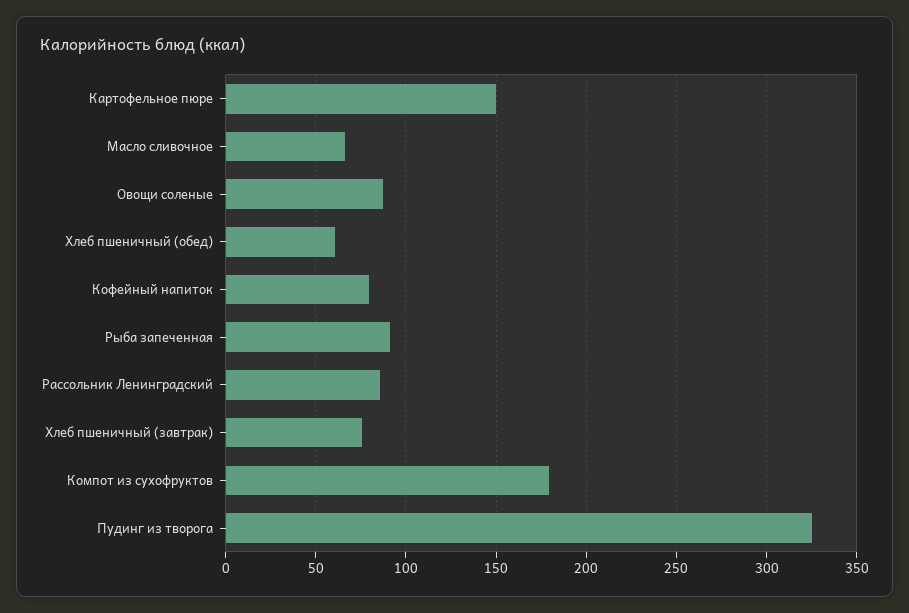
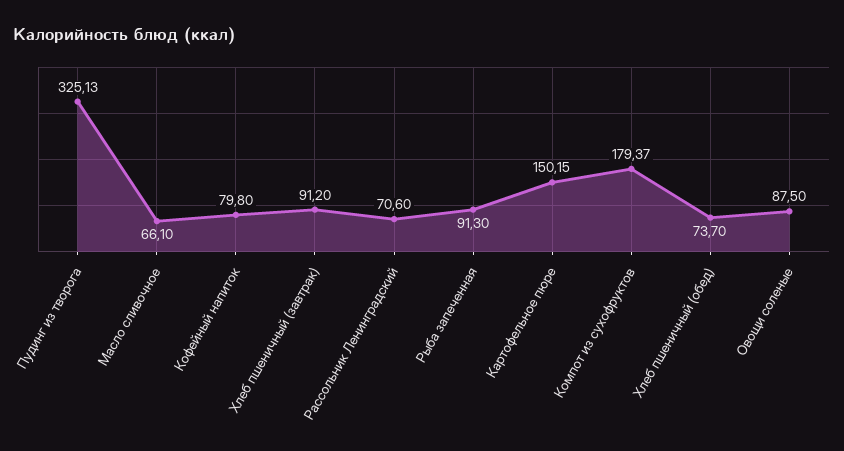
  {
    "Картофельное пюре": 150.15,
    "Масло сливочное": 66.1,
    "Овощи соленые": 87.5,
-   "Хлеб пшеничный (обед)": 60,
+   "Хлеб пшеничный (обед)": 73.7,
    "Кофейный напиток": 79.8,
    "Рыба запеченная": 91.3,
-   "Рассольник Ленинградский": 85,
+   "Рассольник Ленинградский": 70.6,
-   "Хлеб пшеничный (завтрак)": 75,
+   "Хлеб пшеничный (завтрак)": 91.2,
    "Компот из сухофруктов": 179.37,
    "Пудинг из творога": 325.13
  }

